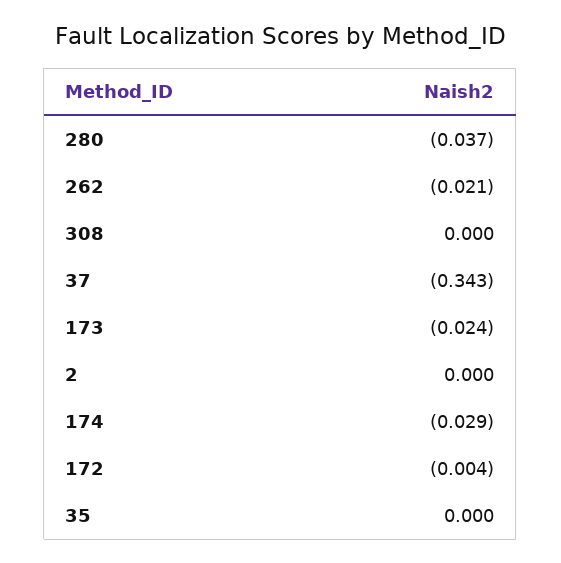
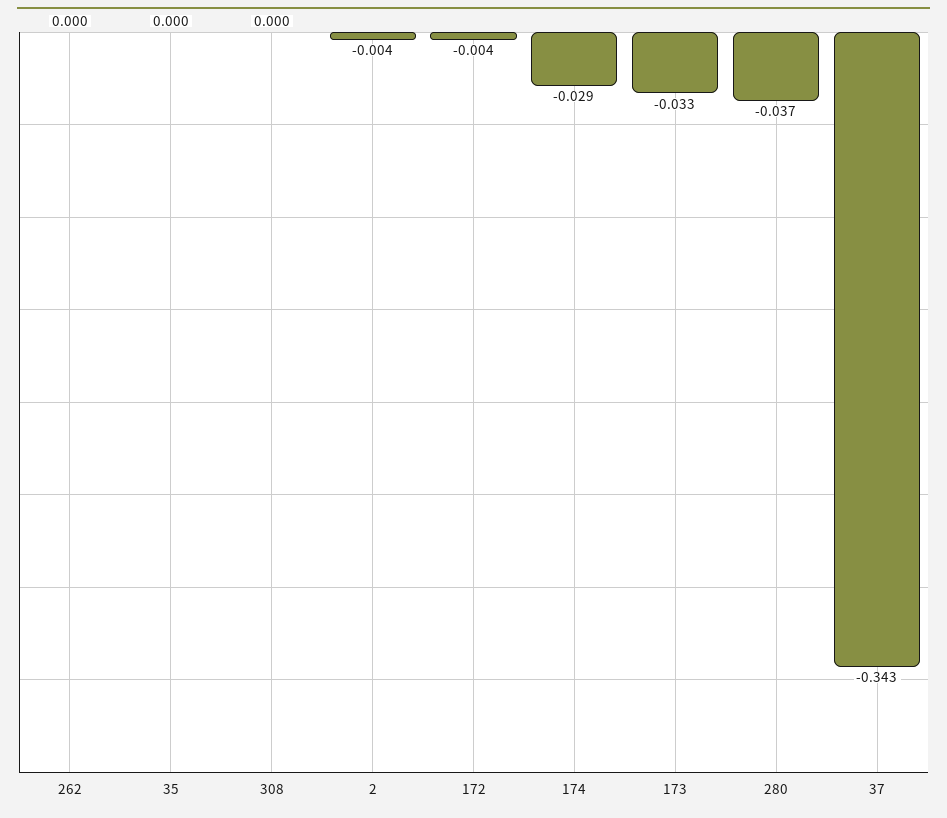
  {
    "280": -0.037,
-   "262": -0.021,
+   "262": 0,
    "308": 0,
    "37": -0.343,
-   "173": -0.024,
+   "173": -0.033,
-   "2": 0,
+   "2": -0.004,
    "174": -0.029,
    "172": -0.004,
    "35": 0
  }

